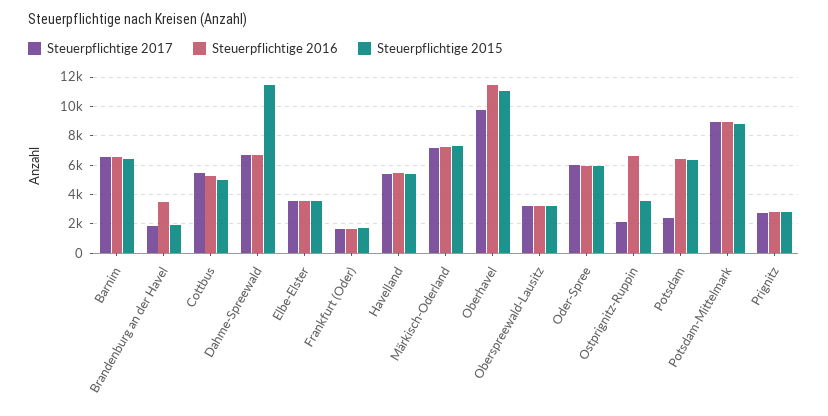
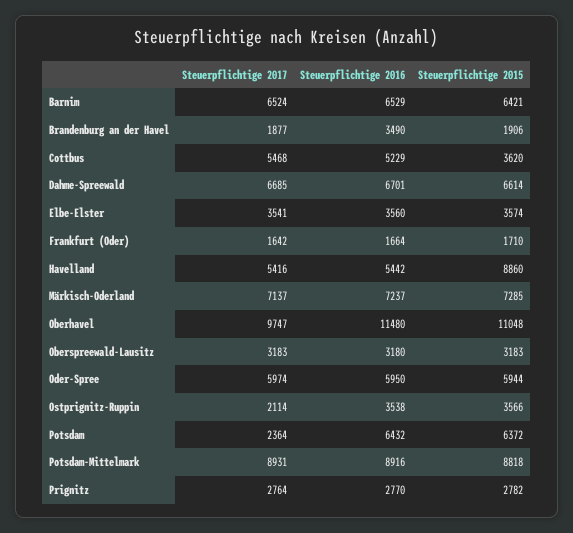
  {
    "Steuerpflichtige 2017": {
      "Barnim": 6524,
      "Brandenburg an der Havel": 1877,
      "Cottbus": 5468,
      "Dahme-Spreewald": 6685,
      "Elbe-Elster": 3541,
      "Frankfurt (Oder)": 1642,
      "Havelland": 5416,
      "Märkisch-Oderland": 7137,
      "Oberhavel": 9747,
      "Oberspreewald-Lausitz": 3183,
      "Oder-Spree": 5974,
      "Ostprignitz-Ruppin": 2114,
      "Potsdam": 2364,
      "Potsdam-Mittelmark": 8931,
      "Prignitz": 2764
    },
    "Steuerpflichtige 2016": {
      "Barnim": 6529,
      "Brandenburg an der Havel": 3490,
      "Cottbus": 5229,
      "Dahme-Spreewald": 6701,
      "Elbe-Elster": 3560,
      "Frankfurt (Oder)": 1664,
      "Havelland": 5442,
      "Märkisch-Oderland": 7237,
      "Oberhavel": 11480,
      "Oberspreewald-Lausitz": 3180,
      "Oder-Spree": 5950,
-     "Ostprignitz-Ruppin": 6500,
+     "Ostprignitz-Ruppin": 3538,
      "Potsdam": 6432,
      "Potsdam-Mittelmark": 8916,
      "Prignitz": 2770
    },
    "Steuerpflichtige 2015": {
      "Barnim": 6421,
      "Brandenburg an der Havel": 1906,
-     "Cottbus": 5000,
+     "Cottbus": 3620,
-     "Dahme-Spreewald": 11500,
+     "Dahme-Spreewald": 6614,
      "Elbe-Elster": 3574,
      "Frankfurt (Oder)": 1710,
-     "Havelland": 5500,
+     "Havelland": 8860,
      "Märkisch-Oderland": 7285,
      "Oberhavel": 11048,
      "Oberspreewald-Lausitz": 3183,
      "Oder-Spree": 5944,
      "Ostprignitz-Ruppin": 3566,
      "Potsdam": 6372,
      "Potsdam-Mittelmark": 8818,
      "Prignitz": 2782
    }
  }

